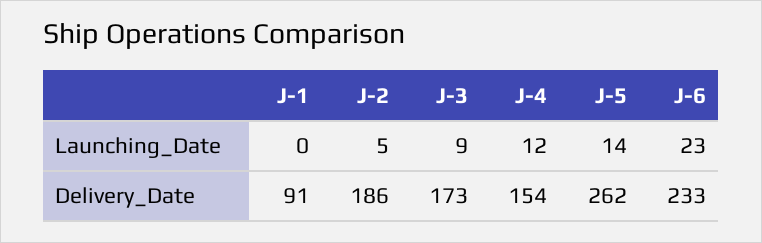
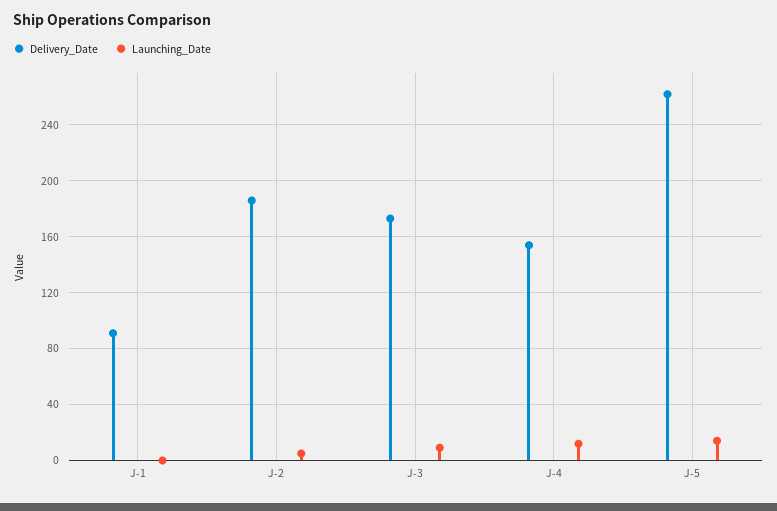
  {
    "Launching_Date": {
      "J-1": 0,
      "J-2": 5,
      "J-3": 9,
      "J-4": 12,
-     "J-5": 14,
+     "J-5": 14
-     "J-6": 23
    },
    "Delivery_Date": {
      "J-1": 91,
      "J-2": 186,
      "J-3": 173,
      "J-4": 154,
-     "J-5": 262,
+     "J-5": 262
-     "J-6": 233
    }
  }

